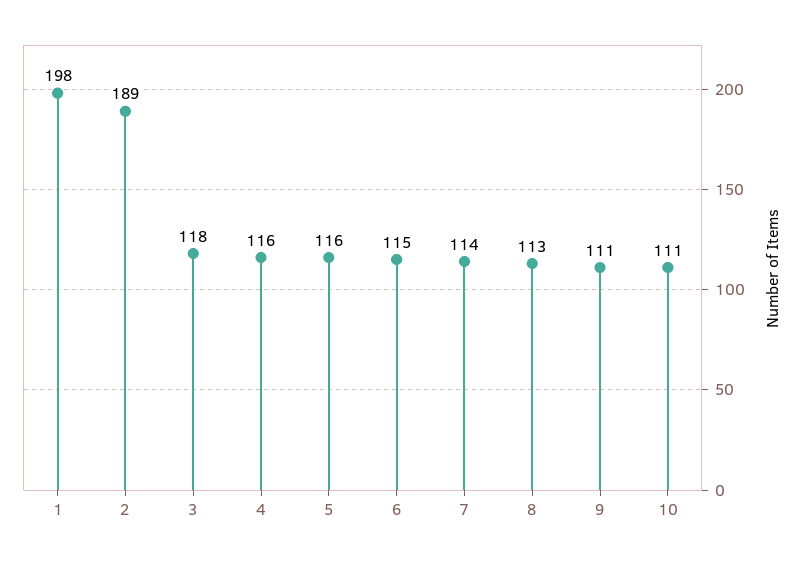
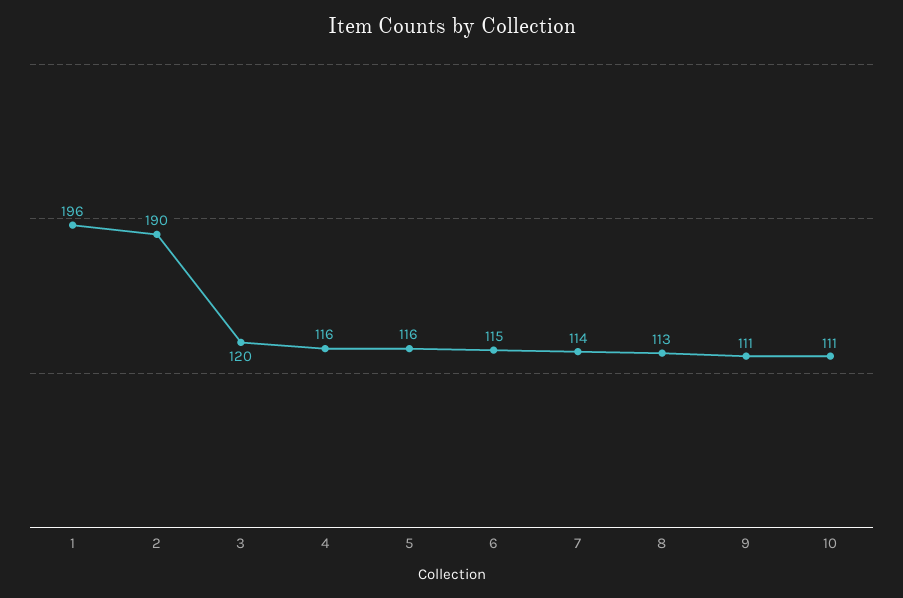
  {
-   "1": 198,
+   "1": 196,
-   "2": 189,
+   "2": 190,
-   "3": 118,
+   "3": 120,
    "4": 116,
    "5": 116,
    "6": 115,
    "7": 114,
    "8": 113,
    "9": 111,
    "10": 111
  }

